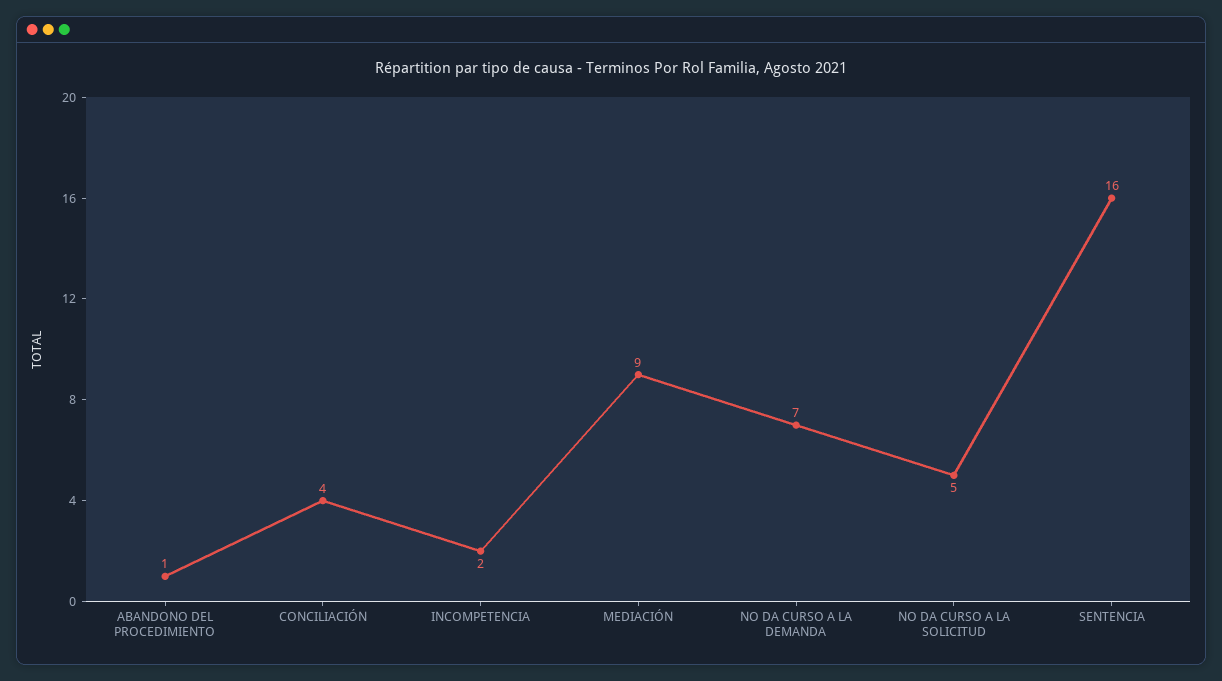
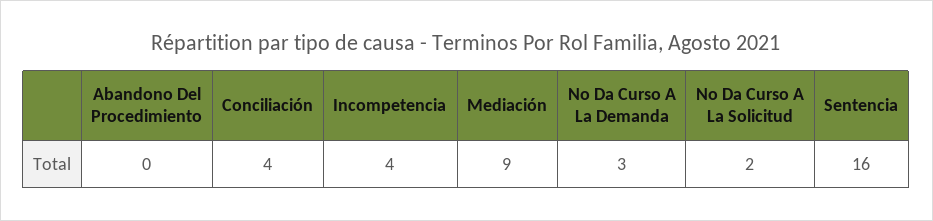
  {
-   "ABANDONO DEL PROCEDIMIENTO": 1,
+   "ABANDONO DEL PROCEDIMIENTO": 0,
    "CONCILIACIÓN": 4,
-   "INCOMPETENCIA": 2,
+   "INCOMPETENCIA": 4,
    "MEDIACIÓN": 9,
-   "NO DA CURSO A LA DEMANDA": 7,
+   "NO DA CURSO A LA DEMANDA": 3,
-   "NO DA CURSO A LA SOLICITUD": 5,
+   "NO DA CURSO A LA SOLICITUD": 2,
    "SENTENCIA": 16
  }

